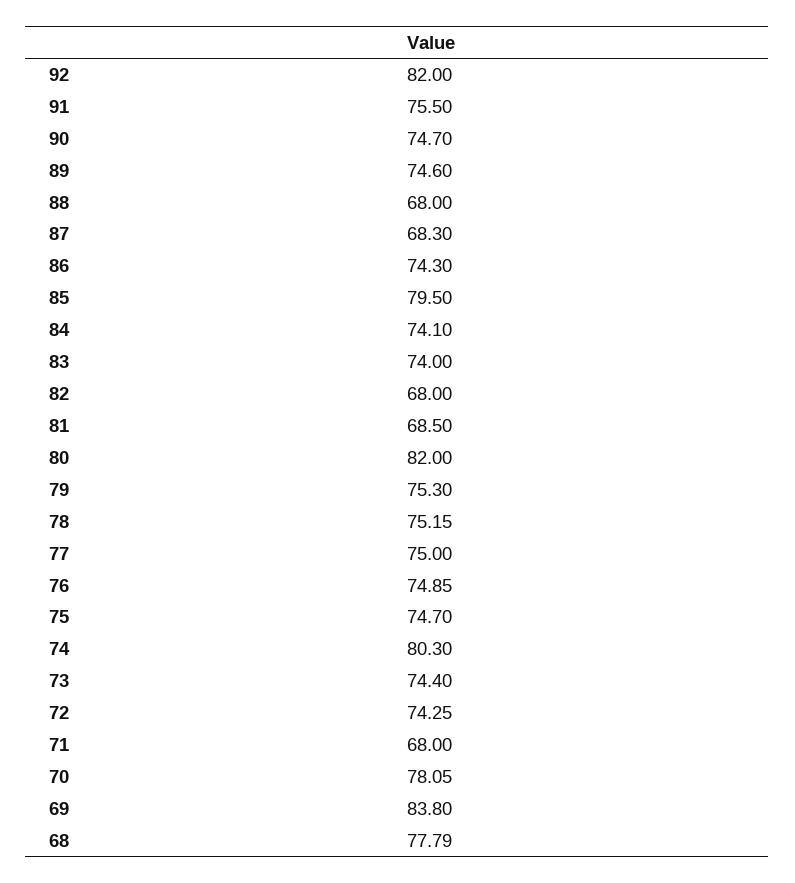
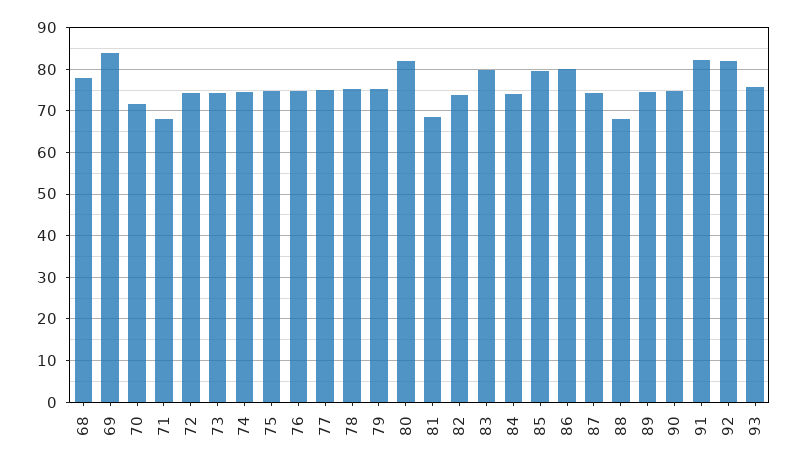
  {
    "92": 82,
-   "91": 75.5,
+   "91": 82,
    "90": 74.7,
    "89": 74.6,
    "88": 68,
-   "87": 68.3,
+   "87": 74,
-   "86": 74.3,
+   "86": 80,
    "85": 79.5,
    "84": 74.1,
-   "83": 74,
+   "83": 80,
-   "82": 68,
+   "82": 74,
    "81": 68.5,
    "80": 82,
    "79": 75.3,
    "78": 75.15,
    "77": 75,
    "76": 74.85,
    "75": 74.7,
-   "74": 80.3,
+   "74": 74,
    "73": 74.4,
    "72": 74.25,
    "71": 68,
-   "70": 78.05,
+   "70": 72,
    "69": 83.8,
-   "68": 77.79
+   "68": 77.79,
+   "93": 76
  }

